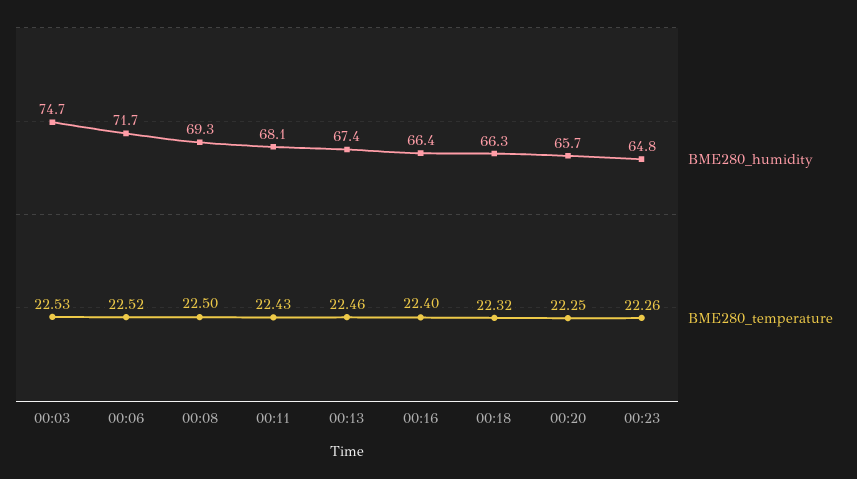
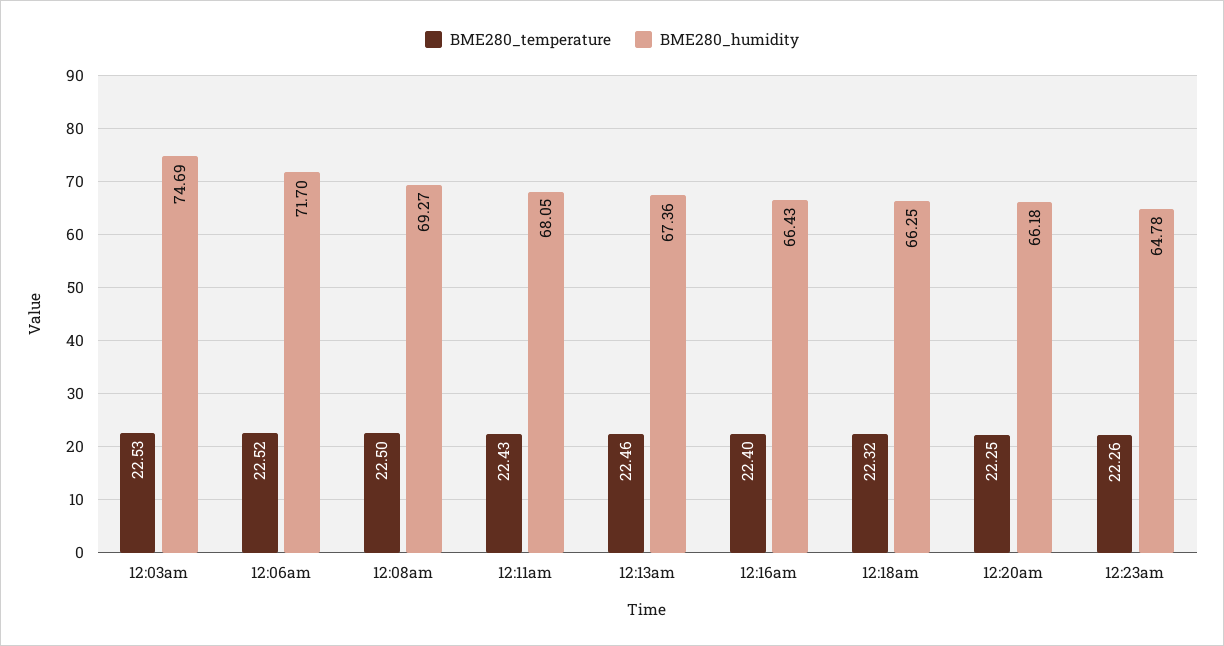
  {
    "BME280_humidity": {
      "00:03": 74.69,
      "00:06": 71.7,
      "00:08": 69.27,
      "00:11": 68.05,
      "00:13": 67.36,
      "00:16": 66.43,
      "00:18": 66.25,
-     "00:20": 65.7,
+     "00:20": 66.18,
      "00:23": 64.78
    },
    "BME280_temperature": {
      "00:03": 22.53,
      "00:06": 22.52,
      "00:08": 22.5,
      "00:11": 22.43,
      "00:13": 22.46,
      "00:16": 22.4,
      "00:18": 22.32,
      "00:20": 22.25,
      "00:23": 22.26
    }
  }

